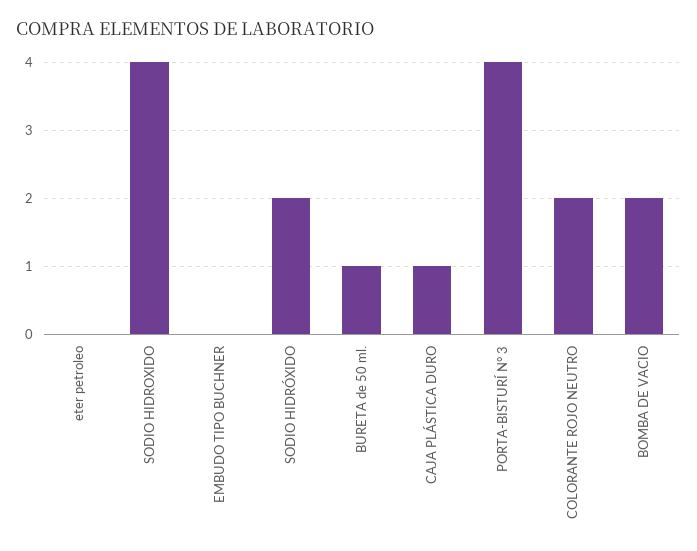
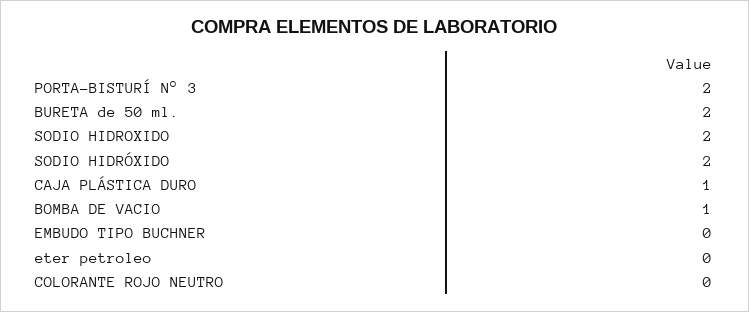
  {
    "eter petroleo": 0,
-   "SODIO HIDROXIDO": 4,
+   "SODIO HIDROXIDO": 2,
    "EMBUDO TIPO BUCHNER": 0,
    "SODIO HIDRÓXIDO": 2,
-   "BURETA de 50 ml.": 1,
+   "BURETA de 50 ml.": 2,
    "CAJA PLÁSTICA DURO": 1,
-   "PORTA-BISTURÍ N° 3": 4,
+   "PORTA-BISTURÍ N° 3": 2,
-   "COLORANTE ROJO NEUTRO": 2,
+   "COLORANTE ROJO NEUTRO": 0,
-   "BOMBA DE VACIO": 2
+   "BOMBA DE VACIO": 1
  }

